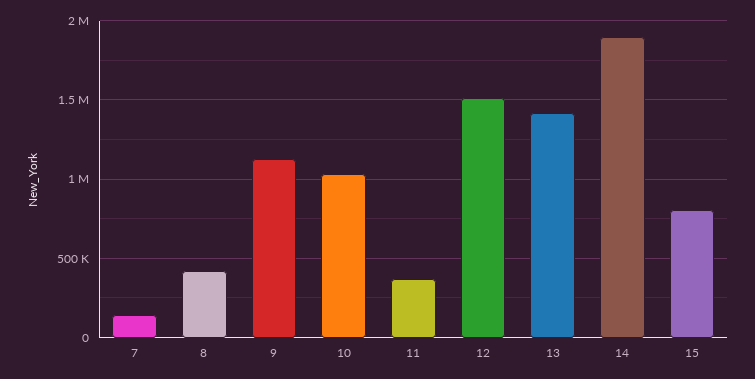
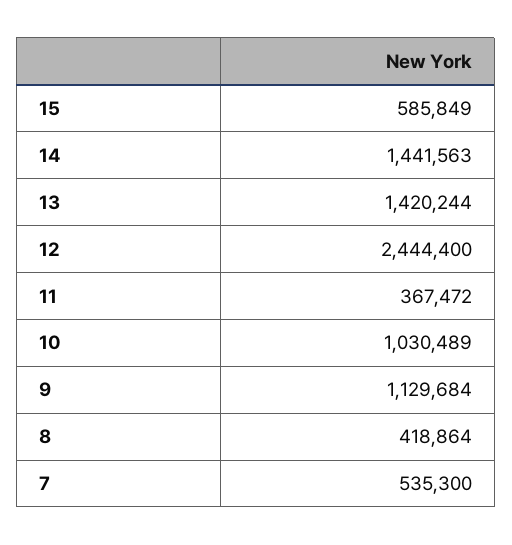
  {
-   "7": 150000,
+   "7": 535300,
    "8": 418864,
    "9": 1129684,
    "10": 1030489,
    "11": 367472,
-   "12": 1500000,
+   "12": 2444400,
    "13": 1420244,
-   "14": 1900000,
+   "14": 1441563,
-   "15": 800000
+   "15": 585849
  }

